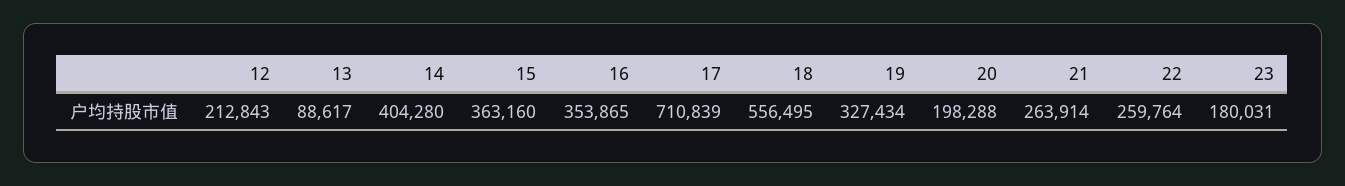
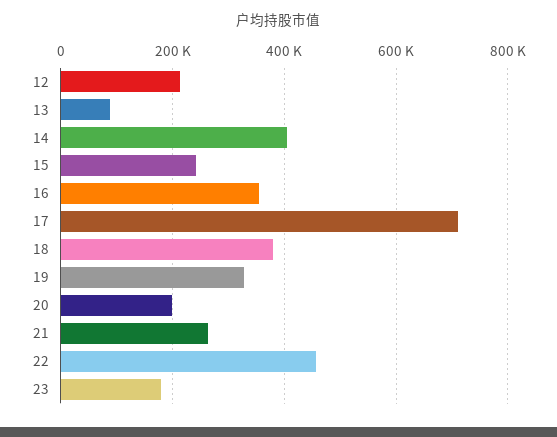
  {
    "12": 212843,
    "13": 88617,
    "14": 404280,
-   "15": 363160,
+   "15": 240000,
    "16": 353865,
    "17": 710839,
-   "18": 556495,
+   "18": 380000,
    "19": 327434,
    "20": 198288,
    "21": 263914,
-   "22": 259764,
+   "22": 460000,
    "23": 180031
  }

